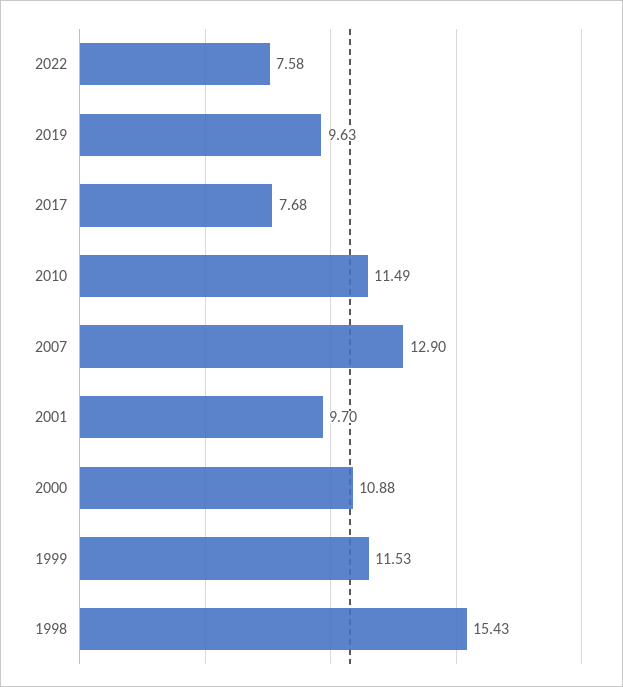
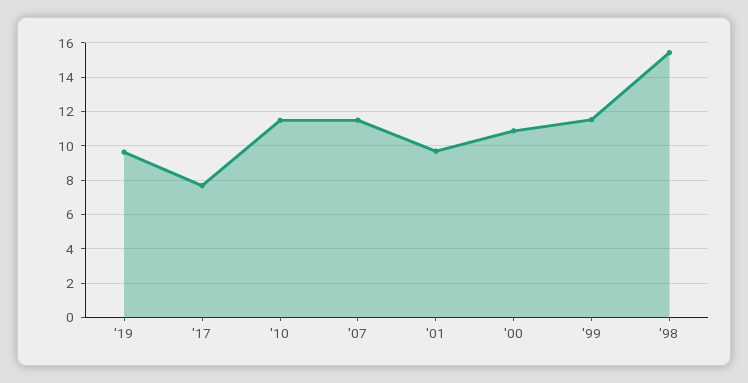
  {
-   "2022": 7.58,
    "2019": 9.63,
    "2017": 7.68,
    "2010": 11.49,
-   "2007": 12.9,
+   "2007": 11.5,
    "2001": 9.7,
    "2000": 10.88,
    "1999": 11.53,
    "1998": 15.43
  }

